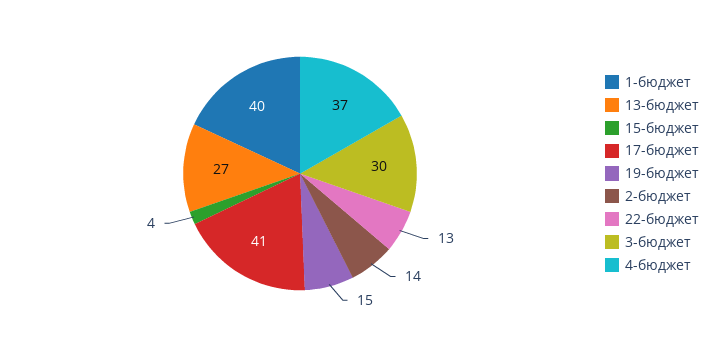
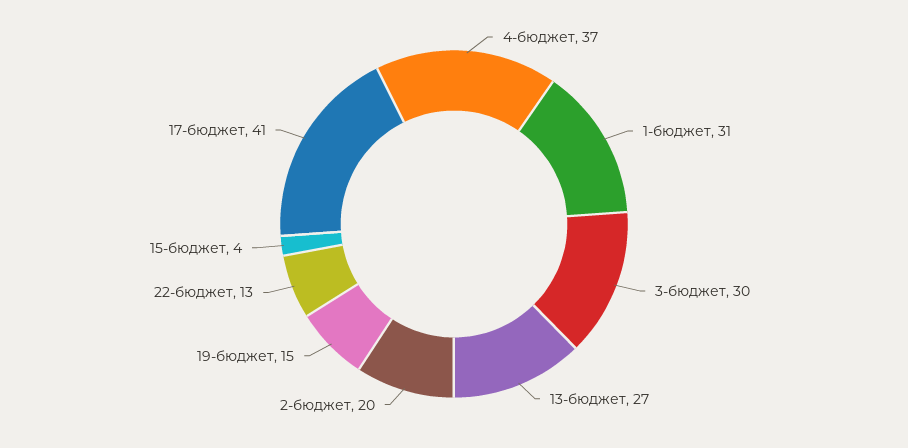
  {
-   "1-бюджет": 40,
+   "1-бюджет": 31,
    "13-бюджет": 27,
    "15-бюджет": 4,
    "17-бюджет": 41,
    "19-бюджет": 15,
-   "2-бюджет": 14,
+   "2-бюджет": 20,
    "22-бюджет": 13,
    "3-бюджет": 30,
    "4-бюджет": 37
  }

